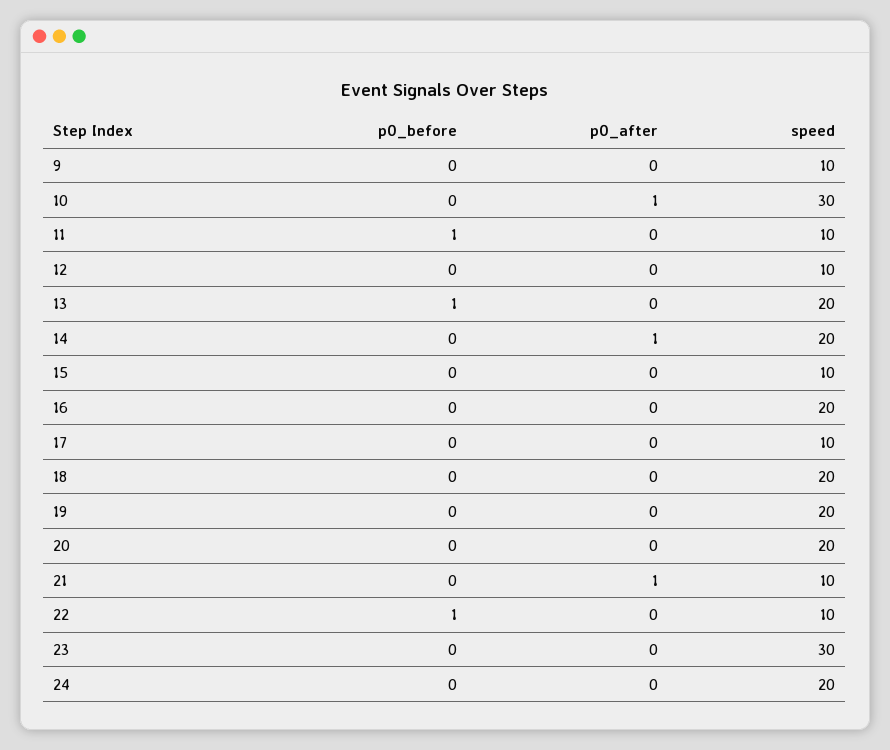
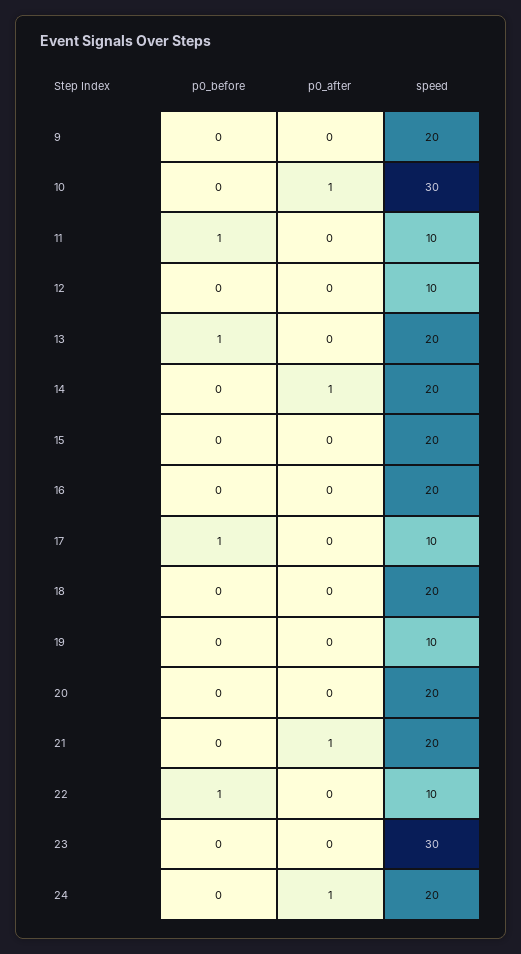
  {
    "p0_before": {
      "9": 0,
      "10": 0,
      "11": 1,
      "12": 0,
      "13": 1,
      "14": 0,
      "15": 0,
      "16": 0,
-     "17": 0,
+     "17": 1,
      "18": 0,
      "19": 0,
      "20": 0,
      "21": 0,
      "22": 1,
      "23": 0,
      "24": 0
    },
    "p0_after": {
      "9": 0,
      "10": 1,
      "11": 0,
      "12": 0,
      "13": 0,
      "14": 1,
      "15": 0,
      "16": 0,
      "17": 0,
      "18": 0,
      "19": 0,
      "20": 0,
      "21": 1,
      "22": 0,
      "23": 0,
-     "24": 0
+     "24": 1
    },
    "speed": {
-     "9": 10,
+     "9": 20,
      "10": 30,
      "11": 10,
      "12": 10,
      "13": 20,
      "14": 20,
-     "15": 10,
+     "15": 20,
      "16": 20,
      "17": 10,
      "18": 20,
-     "19": 20,
+     "19": 10,
      "20": 20,
-     "21": 10,
+     "21": 20,
      "22": 10,
      "23": 30,
      "24": 20
    }
  }

